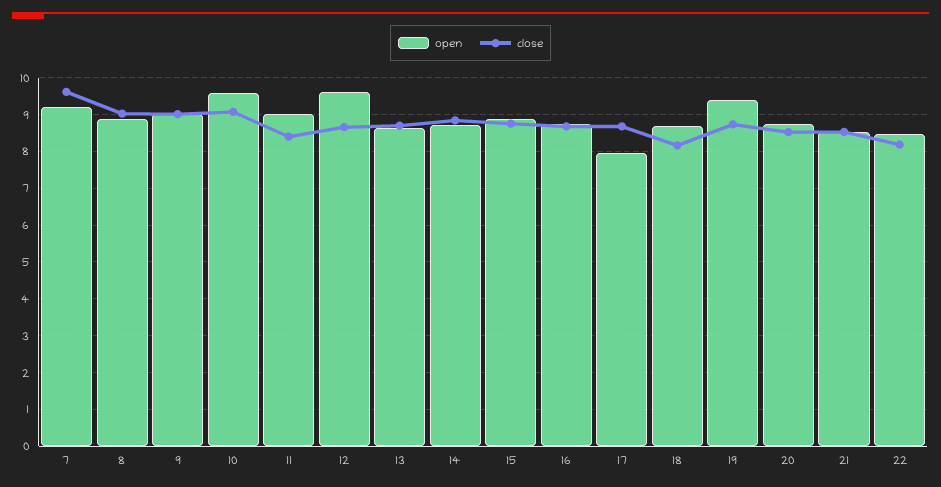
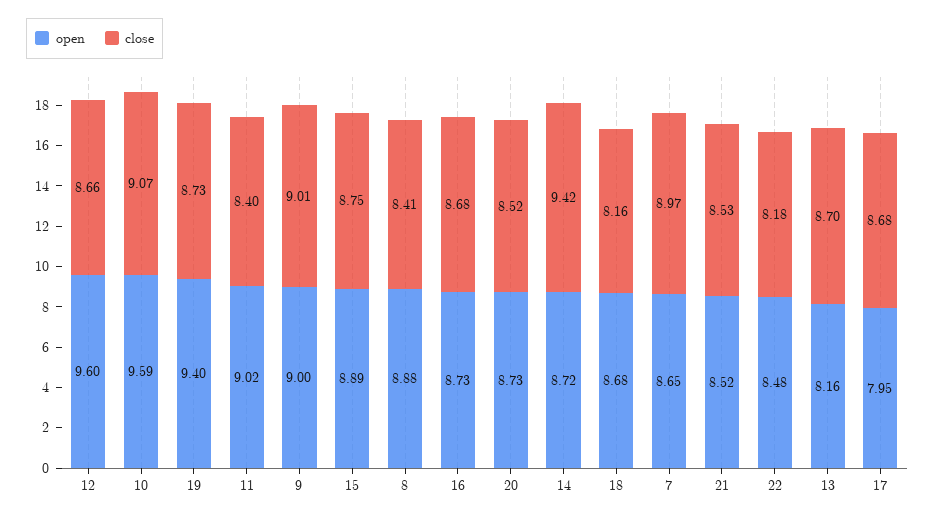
  {
    "open": {
-     "7": 9.2,
+     "7": 8.65,
      "8": 8.88,
      "9": 9,
      "10": 9.59,
      "11": 9.02,
      "12": 9.6,
-     "13": 8.6,
+     "13": 8.16,
      "14": 8.72,
      "15": 8.89,
      "16": 8.73,
      "17": 7.95,
      "18": 8.68,
      "19": 9.4,
      "20": 8.73,
      "21": 8.52,
      "22": 8.48
    },
    "close": {
-     "7": 9.6,
+     "7": 8.97,
-     "8": 9,
+     "8": 8.41,
      "9": 9.01,
      "10": 9.07,
      "11": 8.4,
      "12": 8.66,
      "13": 8.7,
-     "14": 8.8,
+     "14": 9.42,
      "15": 8.75,
      "16": 8.68,
      "17": 8.68,
      "18": 8.16,
      "19": 8.73,
      "20": 8.52,
      "21": 8.53,
      "22": 8.18
    }
  }

